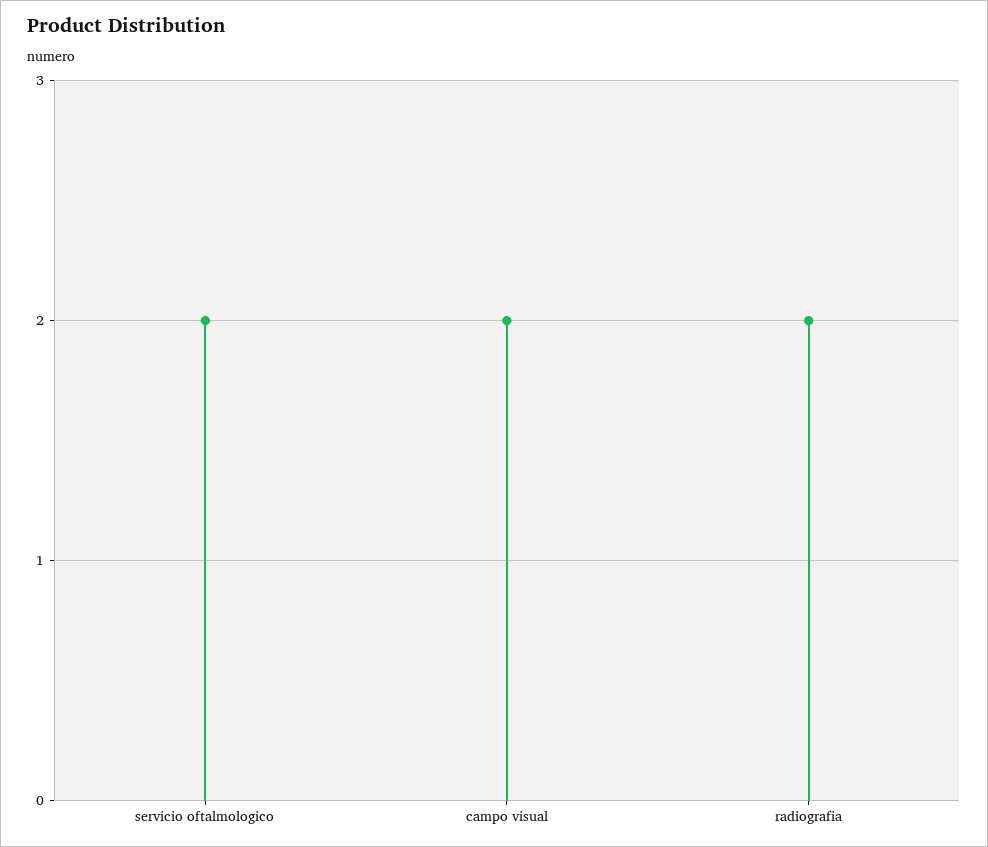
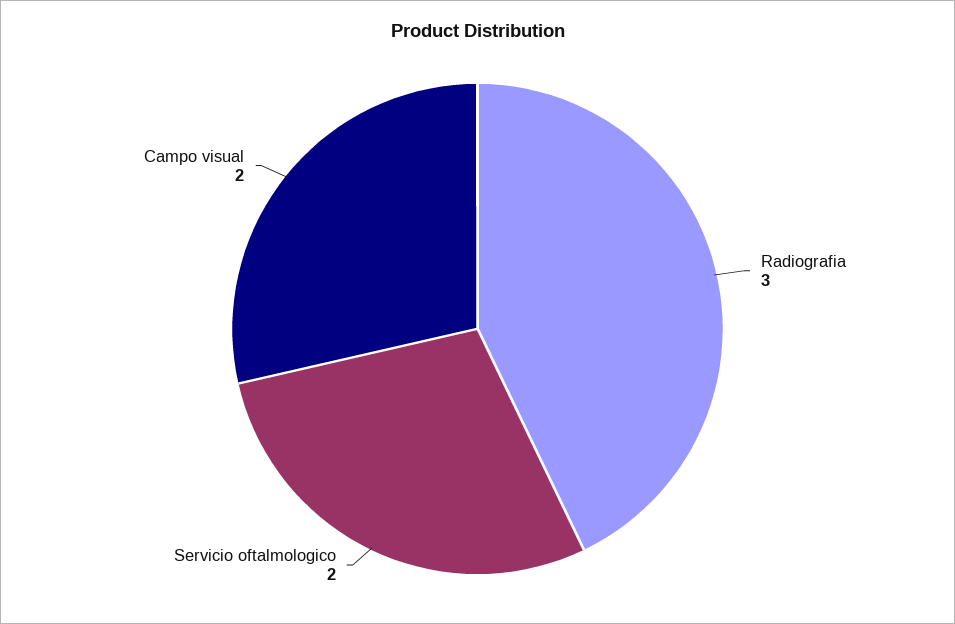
  {
    "servicio oftalmologico": 2,
    "campo visual": 2,
-   "radiografia": 2
+   "radiografia": 3
  }

